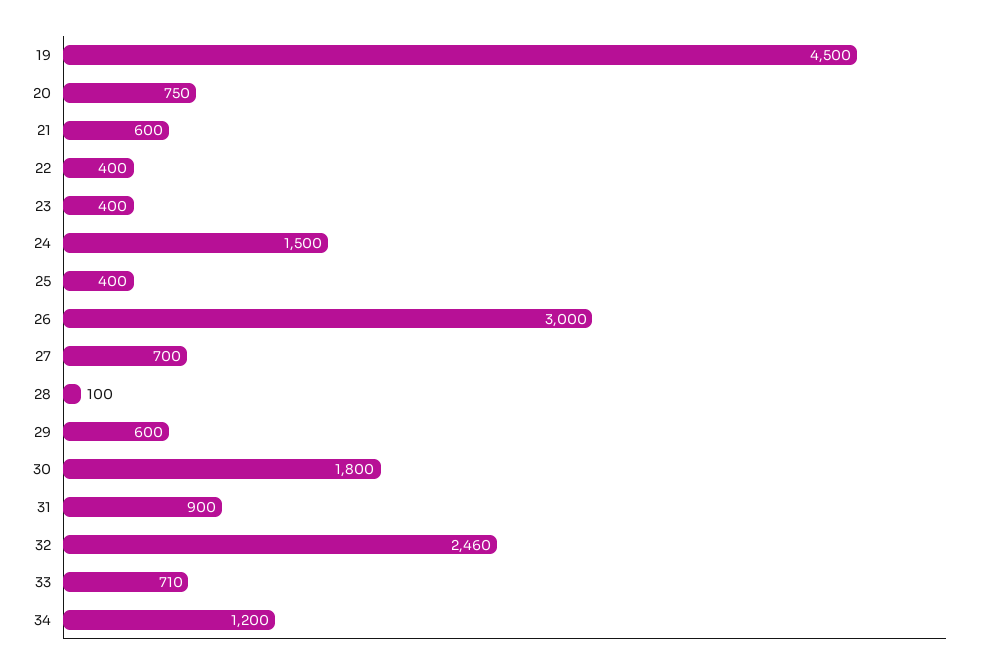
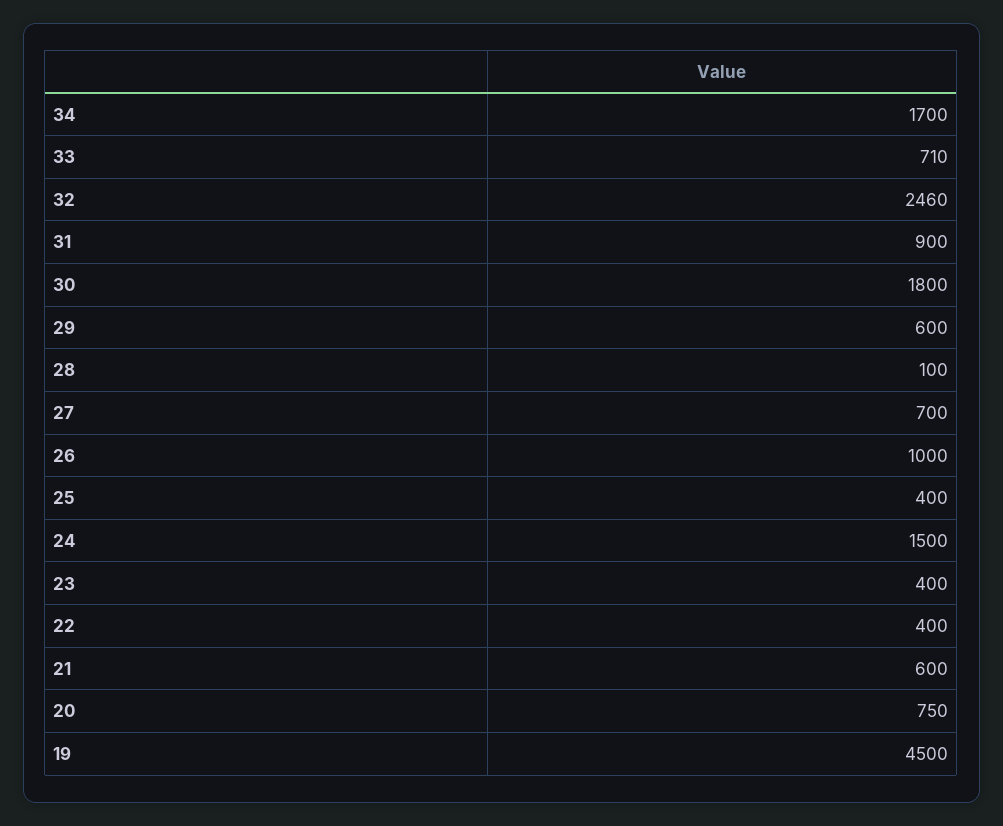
  {
    "19": 4500,
    "20": 750,
    "21": 600,
    "22": 400,
    "23": 400,
    "24": 1500,
    "25": 400,
-   "26": 3000,
+   "26": 1000,
    "27": 700,
    "28": 100,
    "29": 600,
    "30": 1800,
    "31": 900,
    "32": 2460,
    "33": 710,
-   "34": 1200
+   "34": 1700
  }

